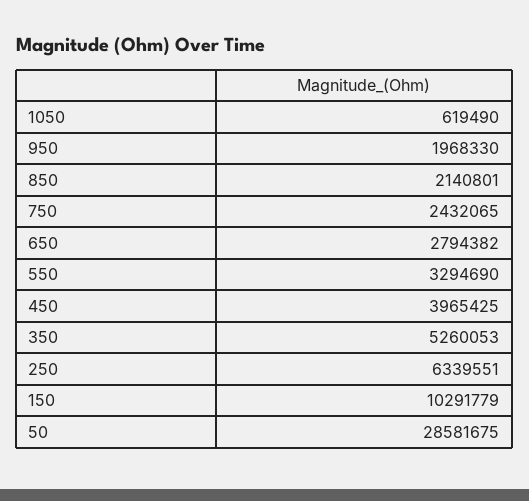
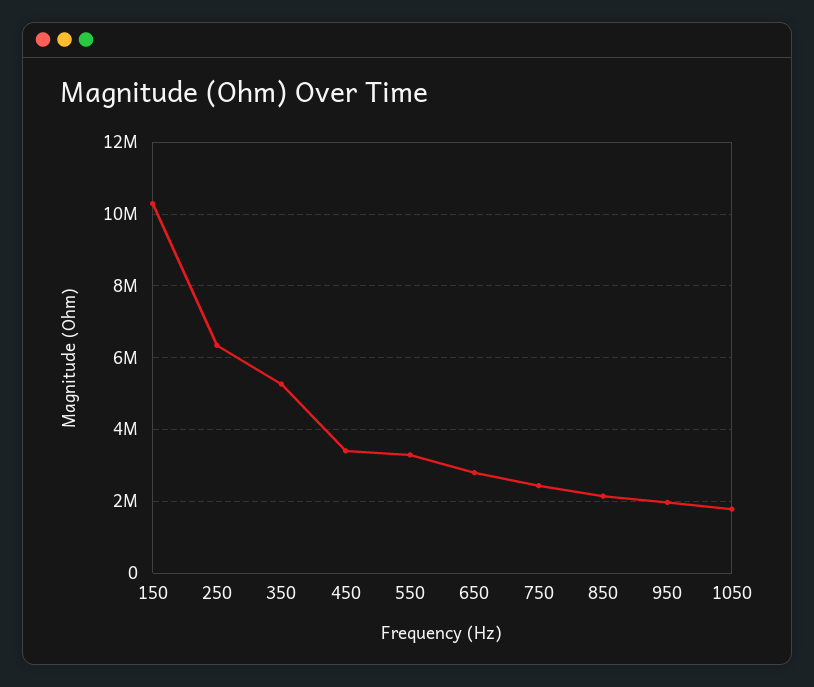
  {
-   "1050": 619490,
+   "1050": 1800000,
    "950": 1968330,
    "850": 2140801,
    "750": 2432065,
    "650": 2794382,
    "550": 3294690,
-   "450": 3965425,
+   "450": 3400000,
    "350": 5260053,
    "250": 6339551,
-   "150": 10291779,
+   "150": 10291779
-   "50": 28581675
  }

